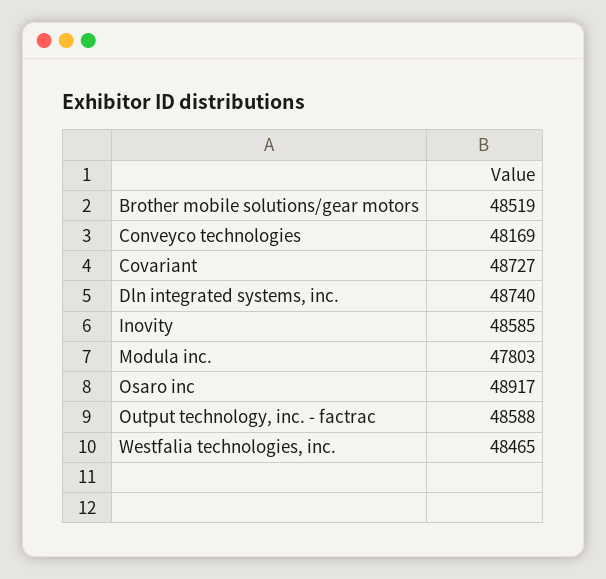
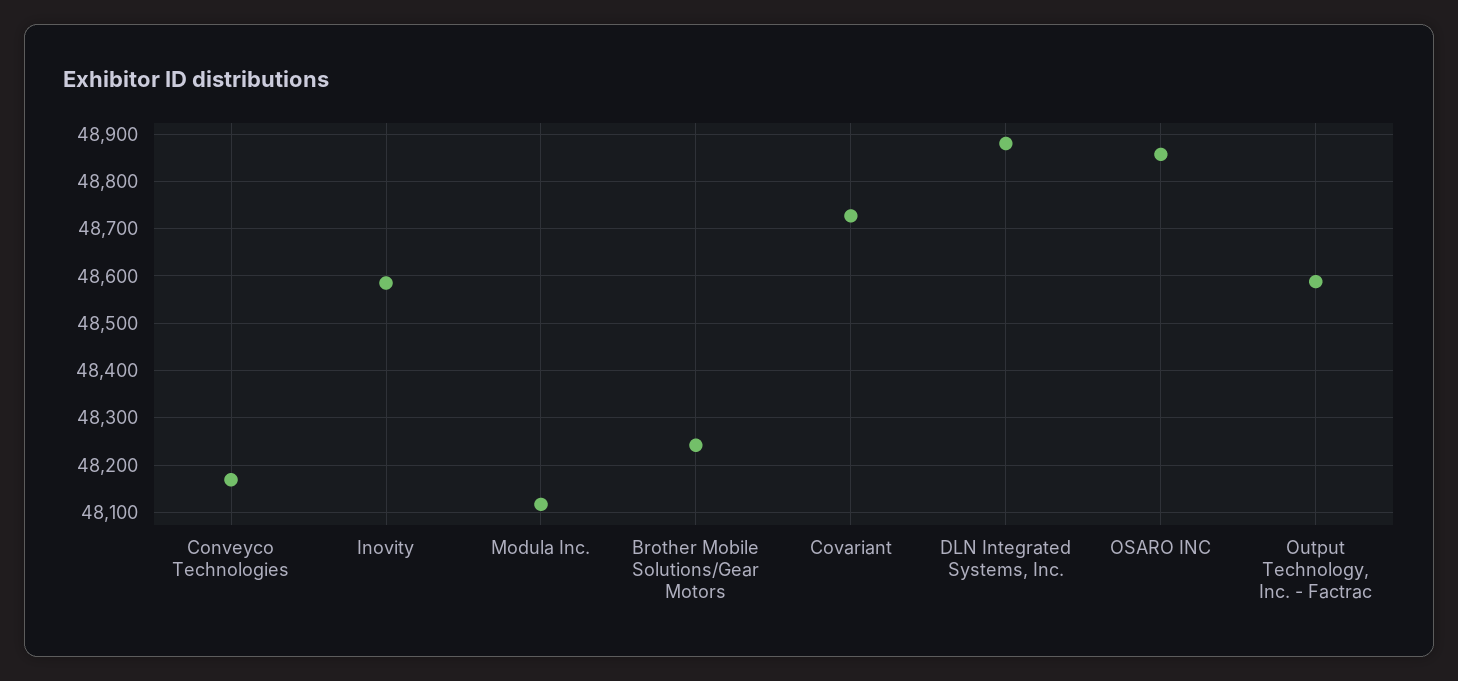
  {
-   "Brother mobile solutions/gear motors": 48519,
+   "Brother mobile solutions/gear motors": 48240,
    "Conveyco technologies": 48169,
    "Covariant": 48727,
-   "Dln integrated systems, inc.": 48740,
+   "Dln integrated systems, inc.": 48880,
    "Inovity": 48585,
-   "Modula inc.": 47803,
+   "Modula inc.": 48120,
-   "Osaro inc": 48917,
+   "Osaro inc": 48860,
-   "Output technology, inc. - factrac": 48588,
+   "Output technology, inc. - factrac": 48588
-   "Westfalia technologies, inc.": 48465
  }

